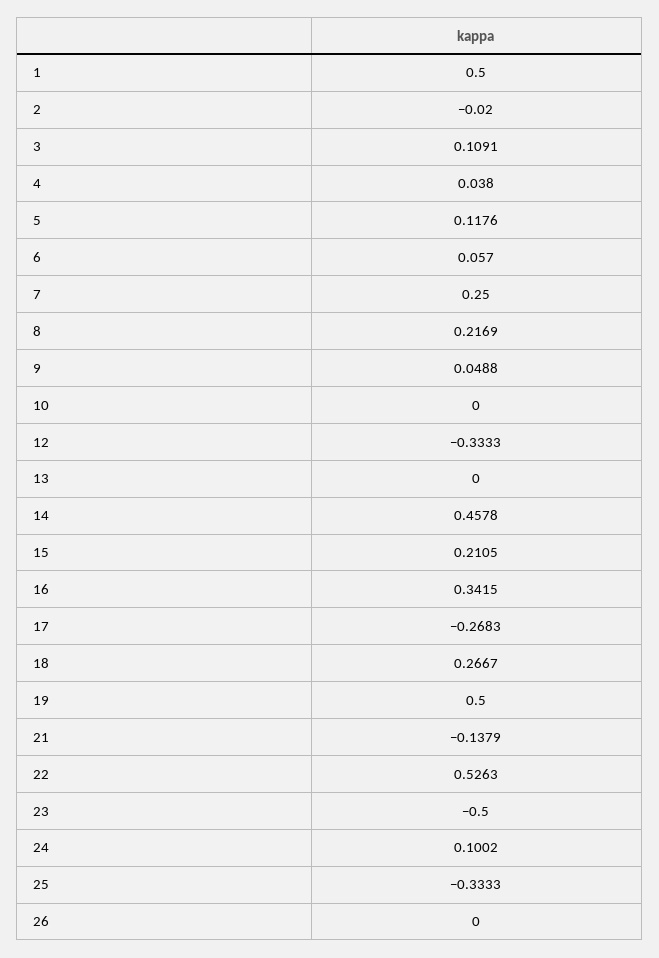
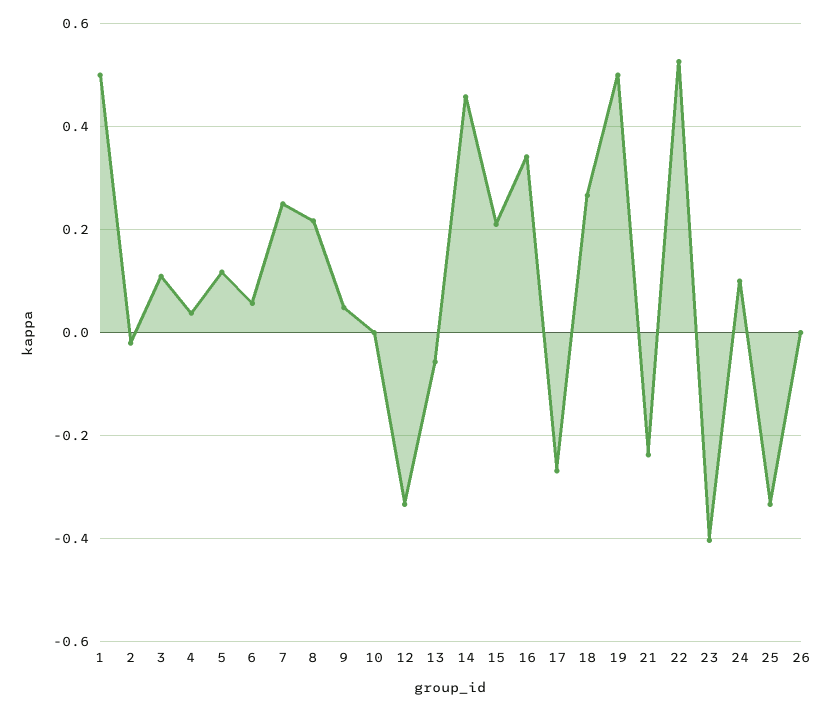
  {
    "1": 0.5,
    "2": -0.02,
    "3": 0.1091,
    "4": 0.038,
    "5": 0.1176,
    "6": 0.057,
    "7": 0.25,
    "8": 0.2169,
    "9": 0.0488,
    "10": 0,
    "12": -0.3333,
-   "13": 0,
+   "13": -0.06,
    "14": 0.4578,
    "15": 0.2105,
    "16": 0.3415,
    "17": -0.2683,
    "18": 0.2667,
    "19": 0.5,
-   "21": -0.1379,
+   "21": -0.24,
    "22": 0.5263,
-   "23": -0.5,
+   "23": -0.4,
    "24": 0.1002,
    "25": -0.3333,
    "26": 0
  }

